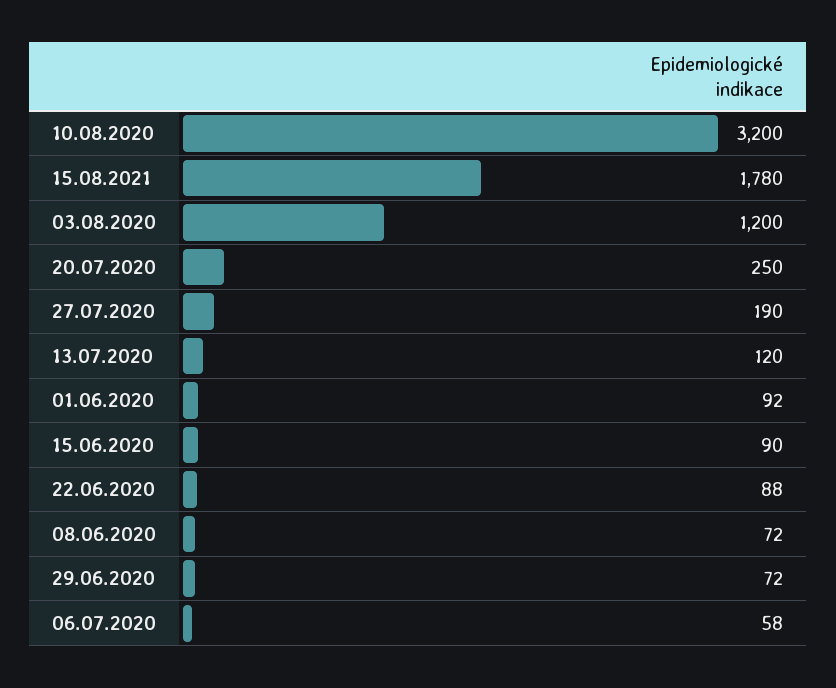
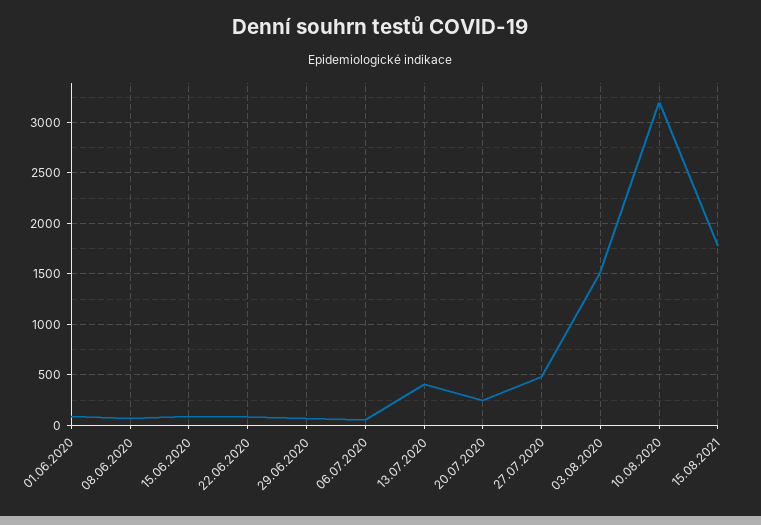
  {
    "10.08.2020": 3200,
    "15.08.2021": 1780,
-   "03.08.2020": 1200,
+   "03.08.2020": 1500,
    "20.07.2020": 250,
-   "27.07.2020": 190,
+   "27.07.2020": 500,
-   "13.07.2020": 120,
+   "13.07.2020": 400,
    "01.06.2020": 92,
    "15.06.2020": 90,
    "22.06.2020": 88,
    "08.06.2020": 72,
    "29.06.2020": 72,
    "06.07.2020": 58
  }

